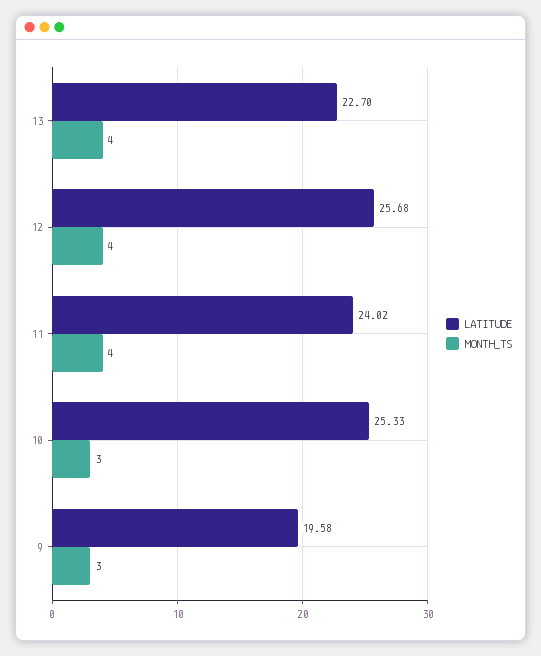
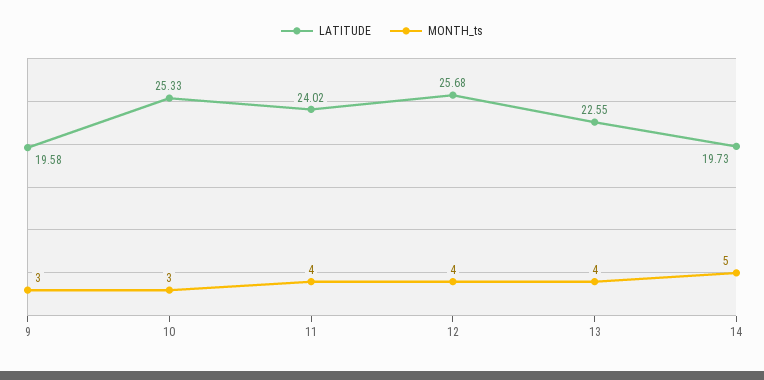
  {
    "LATITUDE": {
-     "13": 22.7,
+     "13": 22.55,
      "12": 25.68,
      "11": 24.02,
      "10": 25.33,
-     "9": 19.58
+     "9": 19.58,
+     "14": 19.73
    },
    "MONTH_TS": {
      "13": 4,
      "12": 4,
      "11": 4,
      "10": 3,
-     "9": 3
+     "9": 3,
+     "14": 5
    }
  }

